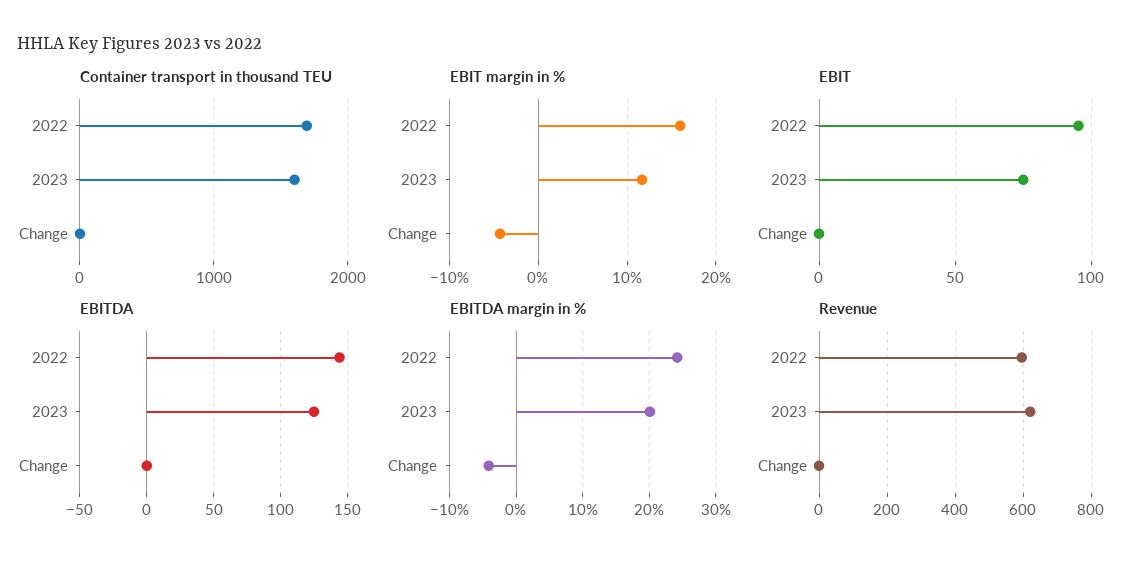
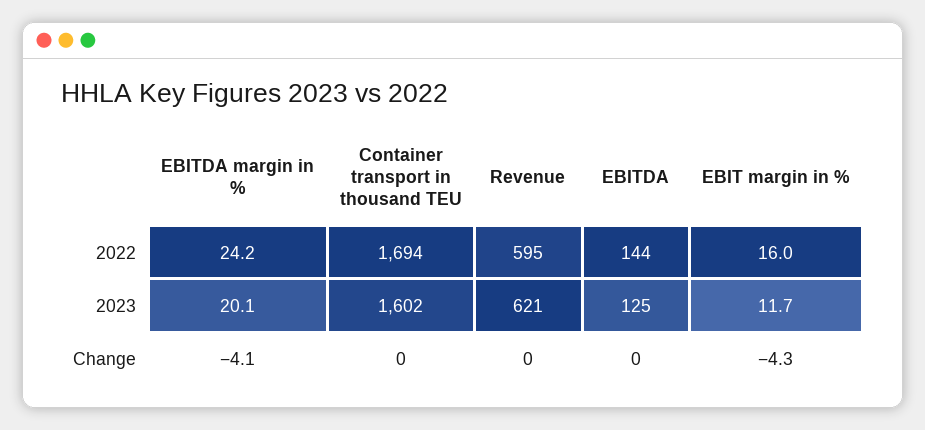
  {
    "Container transport in thousand TEU": {
      "2022": 1694,
      "2023": 1602,
      "Change": 0
    },
    "EBIT margin in %": {
      "2022": 16,
      "2023": 11.7,
      "Change": -4.3
    },
-   "EBIT": {
-     "2022": 95,
-     "2023": 75,
-     "Change": 0
-   },
    "EBITDA": {
      "2022": 144,
      "2023": 125,
      "Change": 0
    },
    "EBITDA margin in %": {
      "2022": 24.2,
      "2023": 20.1,
      "Change": -4.1
    },
    "Revenue": {
      "2022": 595,
      "2023": 621,
      "Change": 0
    }
  }

